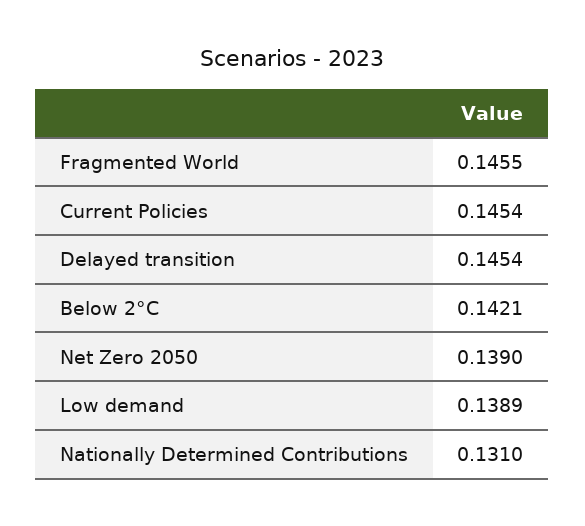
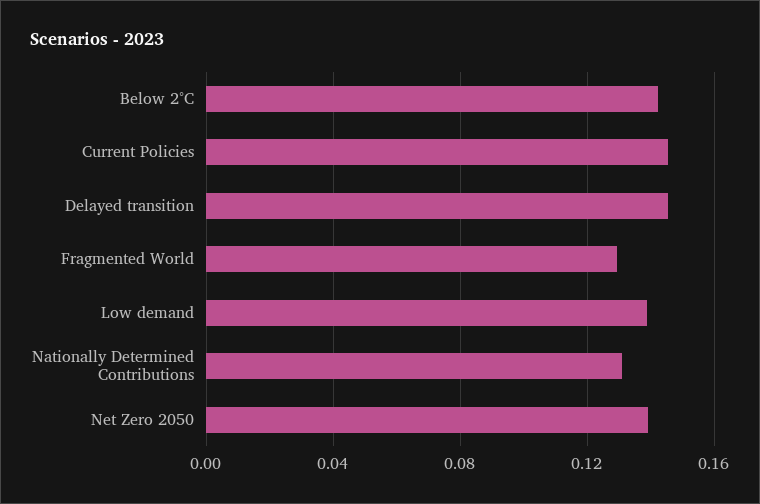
  {
-   "Fragmented World": 0.1455,
+   "Fragmented World": 0.13,
    "Current Policies": 0.1454,
    "Delayed transition": 0.1454,
    "Below 2°C": 0.1421,
    "Net Zero 2050": 0.139,
    "Low demand": 0.1389,
    "Nationally Determined Contributions": 0.131
  }

